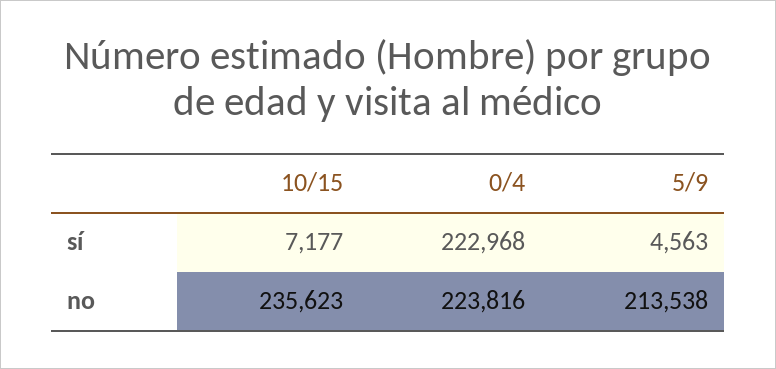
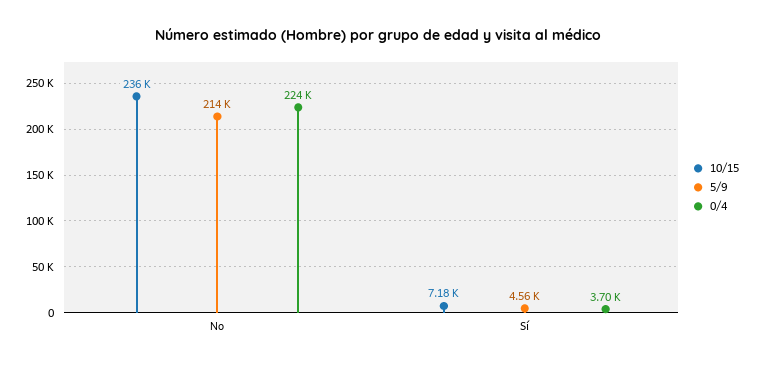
  {
    "10/15": {
      "sí": 7177,
      "no": 235623
    },
    "0/4": {
-     "sí": 222968,
+     "sí": 3700,
      "no": 223816
    },
    "5/9": {
      "sí": 4563,
      "no": 213538
    }
  }

